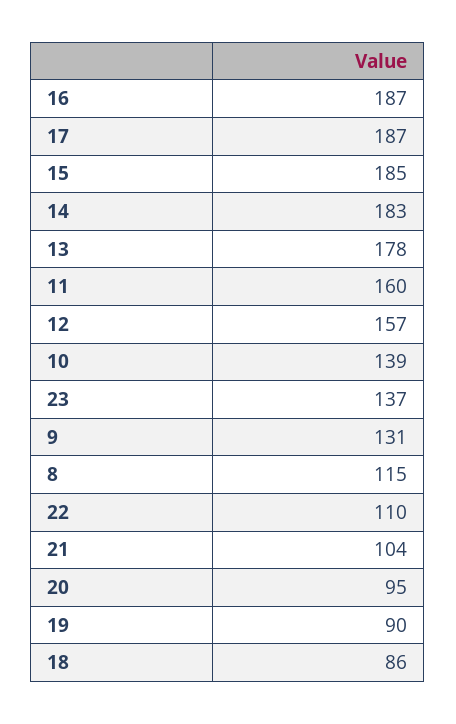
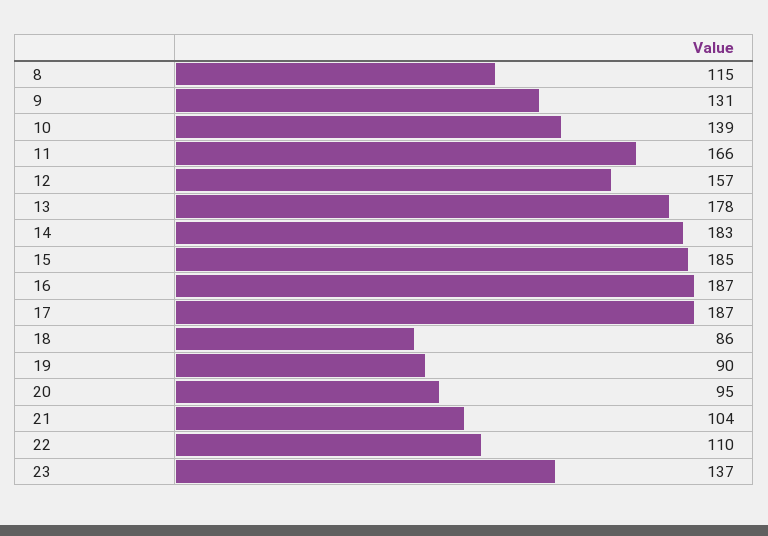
  {
    "16": 187,
    "17": 187,
    "15": 185,
    "14": 183,
    "13": 178,
-   "11": 160,
+   "11": 166,
    "12": 157,
    "10": 139,
    "23": 137,
    "9": 131,
    "8": 115,
    "22": 110,
    "21": 104,
    "20": 95,
    "19": 90,
    "18": 86
  }

